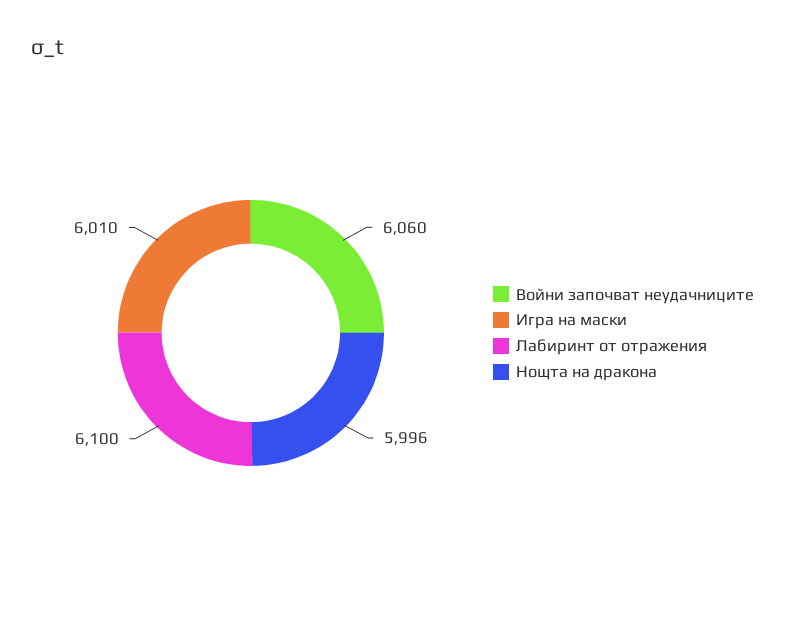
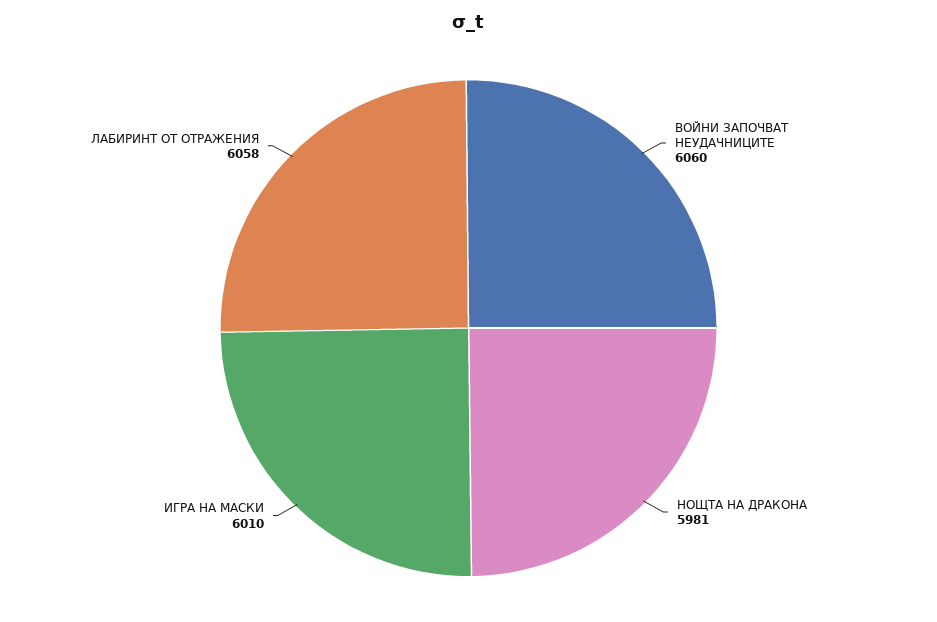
  {
    "Войни започват неудачниците": 6060,
    "Игра на маски": 6010,
-   "Лабиринт от отражения": 6100,
+   "Лабиринт от отражения": 6058,
-   "Нощта на дракона": 5996
+   "Нощта на дракона": 5981
  }

